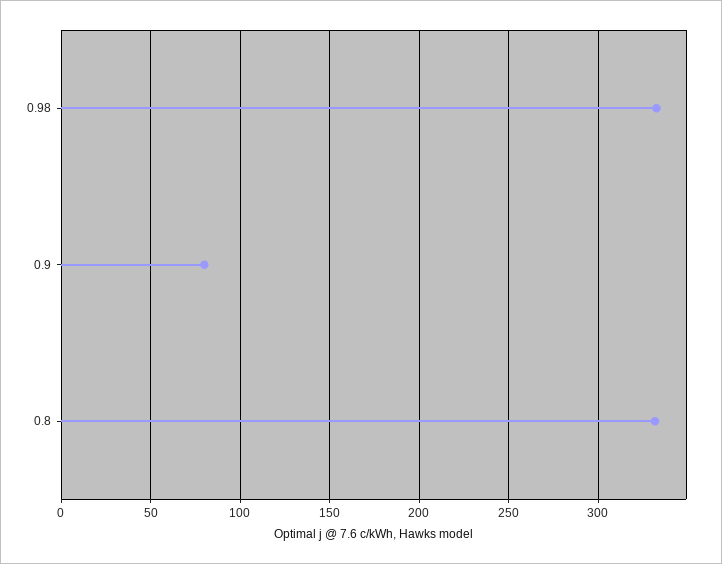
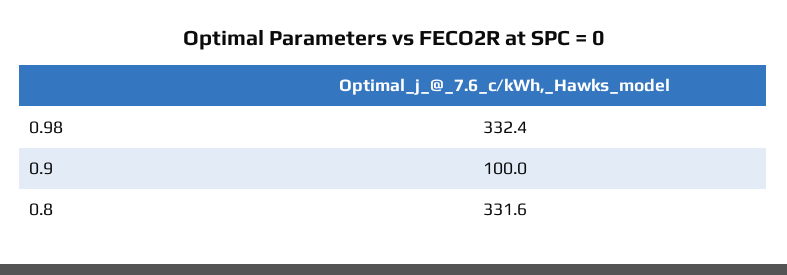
  {
    "0.98": 332.4,
-   "0.9": 80,
+   "0.9": 100,
    "0.8": 331.6
  }

